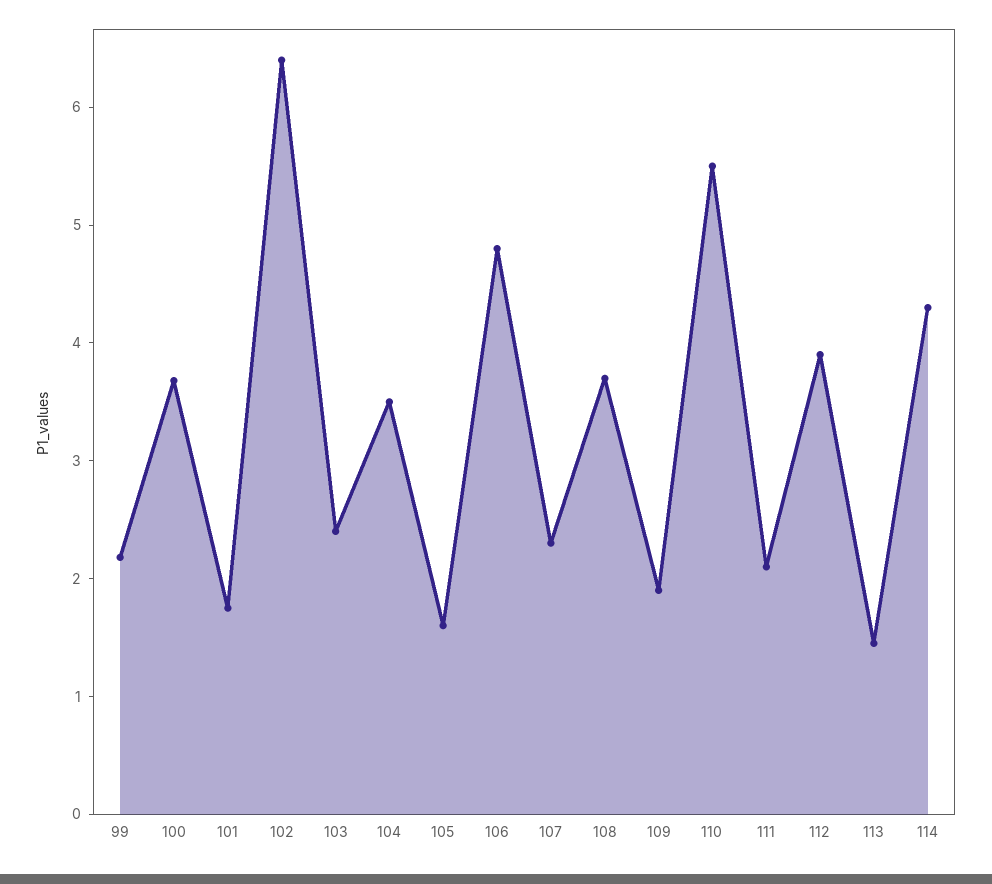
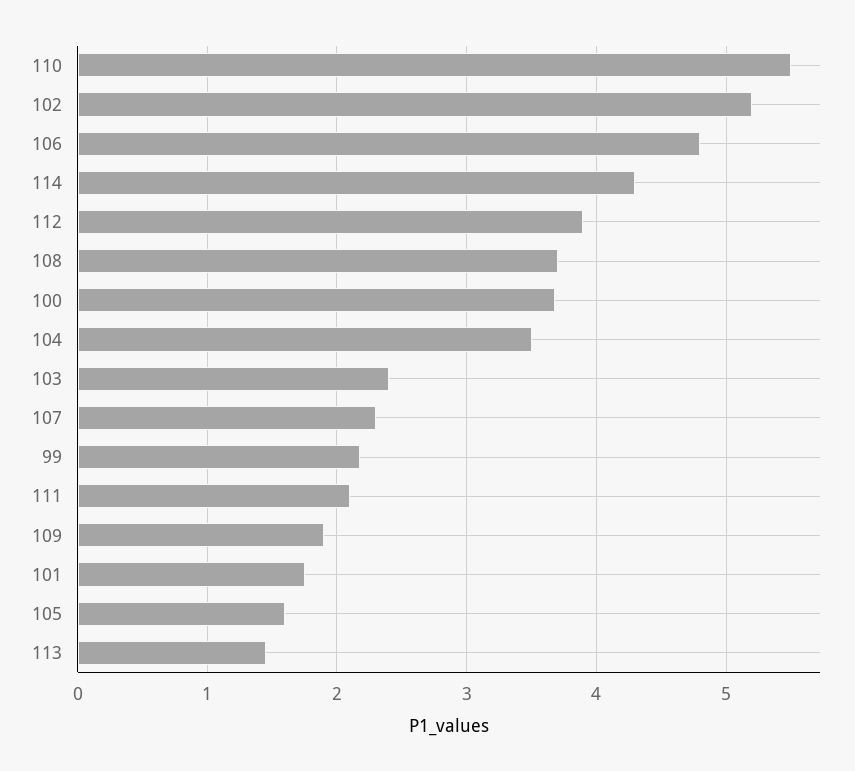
  {
    "99": 2.2,
    "100": 3.7,
    "101": 1.8,
-   "102": 6.4,
+   "102": 5.2,
    "103": 2.4,
    "104": 3.5,
    "105": 1.6,
    "106": 4.8,
    "107": 2.3,
    "108": 3.7,
    "109": 1.9,
    "110": 5.5,
    "111": 2.1,
    "112": 3.9,
    "113": 1.5,
    "114": 4.3
  }

